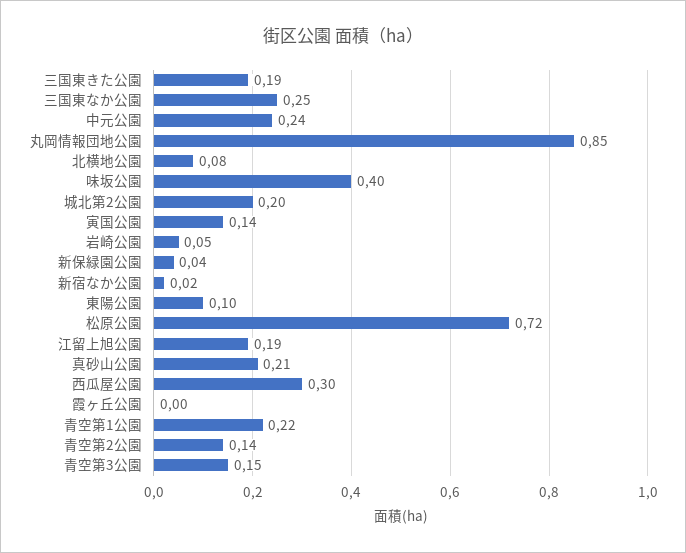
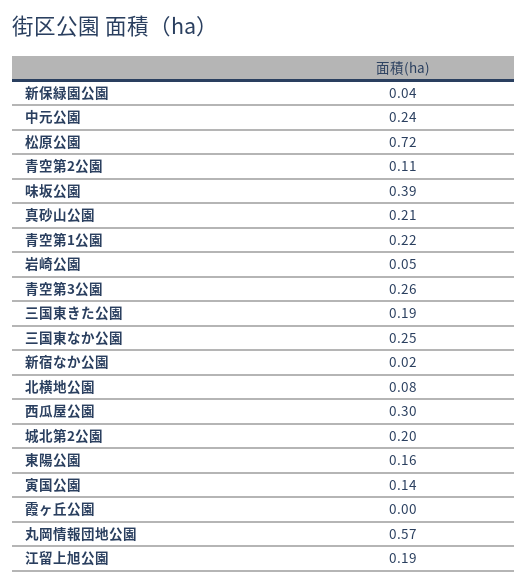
  {
    "三国東きた公園": 0.19,
    "三国東なか公園": 0.25,
    "中元公園": 0.24,
-   "丸岡情報団地公園": 0.85,
+   "丸岡情報団地公園": 0.57,
    "北横地公園": 0.08,
-   "味坂公園": 0.4,
+   "味坂公園": 0.39,
    "城北第2公園": 0.2,
    "寅国公園": 0.14,
    "岩崎公園": 0.05,
    "新保緑園公園": 0.04,
    "新宿なか公園": 0.02,
-   "東陽公園": 0.1,
+   "東陽公園": 0.16,
    "松原公園": 0.72,
    "江留上旭公園": 0.19,
    "真砂山公園": 0.21,
    "西瓜屋公園": 0.3,
    "霞ヶ丘公園": 0,
    "青空第1公園": 0.22,
-   "青空第2公園": 0.14,
+   "青空第2公園": 0.11,
-   "青空第3公園": 0.15
+   "青空第3公園": 0.26
  }

